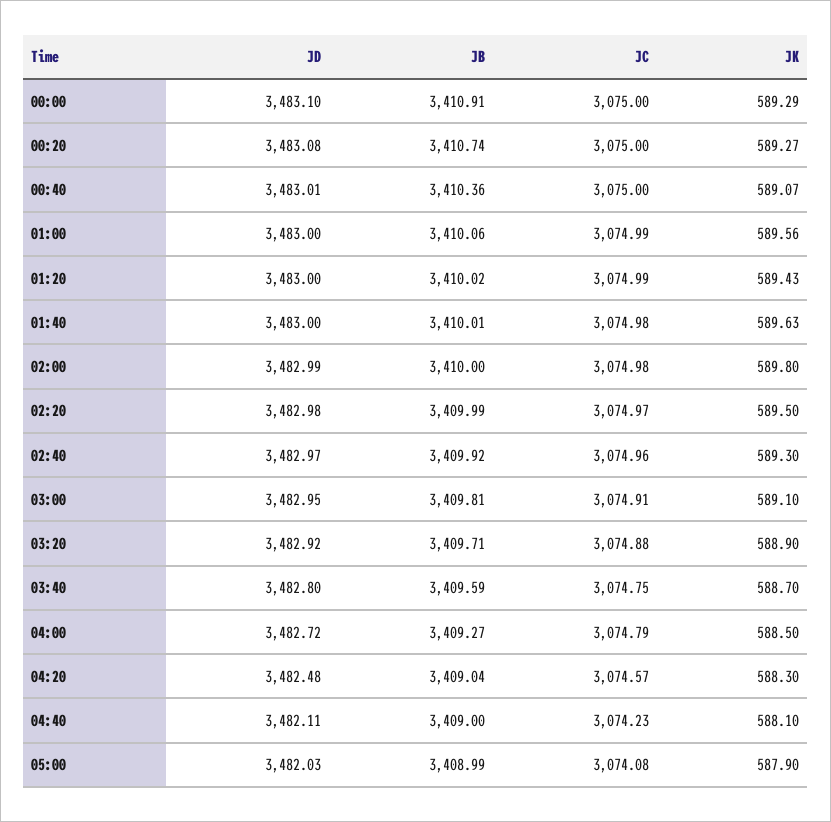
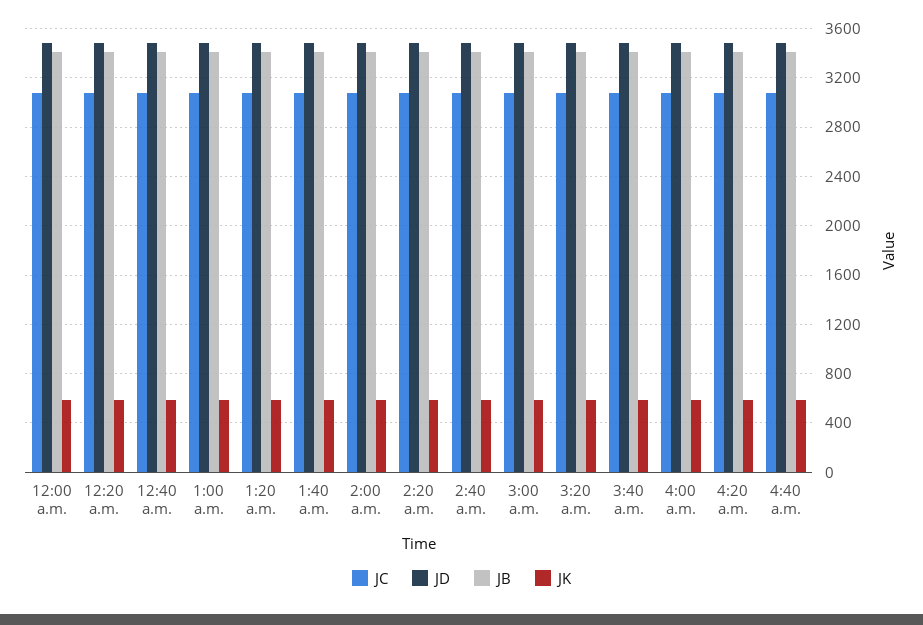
  {
    "JD": {
      "00:00": 3483.1,
      "00:20": 3483.08,
      "00:40": 3483.01,
      "01:00": 3483,
      "01:20": 3483,
      "01:40": 3483,
      "02:00": 3482.99,
      "02:20": 3482.98,
      "02:40": 3482.97,
      "03:00": 3482.95,
      "03:20": 3482.92,
      "03:40": 3482.8,
      "04:00": 3482.72,
      "04:20": 3482.48,
-     "04:40": 3482.11,
+     "04:40": 3482.11
-     "05:00": 3482.03
    },
    "JB": {
      "00:00": 3410.91,
      "00:20": 3410.74,
      "00:40": 3410.36,
      "01:00": 3410.06,
      "01:20": 3410.02,
      "01:40": 3410.01,
      "02:00": 3410,
      "02:20": 3409.99,
      "02:40": 3409.92,
      "03:00": 3409.81,
      "03:20": 3409.71,
      "03:40": 3409.59,
      "04:00": 3409.27,
      "04:20": 3409.04,
-     "04:40": 3409,
+     "04:40": 3409
-     "05:00": 3408.99
    },
    "JC": {
      "00:00": 3075,
      "00:20": 3075,
      "00:40": 3075,
      "01:00": 3074.99,
      "01:20": 3074.99,
      "01:40": 3074.98,
      "02:00": 3074.98,
      "02:20": 3074.97,
      "02:40": 3074.96,
      "03:00": 3074.91,
      "03:20": 3074.88,
      "03:40": 3074.75,
      "04:00": 3074.79,
      "04:20": 3074.57,
-     "04:40": 3074.23,
+     "04:40": 3074.23
-     "05:00": 3074.08
    },
    "JK": {
      "00:00": 589.29,
      "00:20": 589.27,
      "00:40": 589.07,
      "01:00": 589.56,
      "01:20": 589.43,
      "01:40": 589.63,
      "02:00": 589.8,
      "02:20": 589.5,
      "02:40": 589.3,
      "03:00": 589.1,
      "03:20": 588.9,
      "03:40": 588.7,
      "04:00": 588.5,
      "04:20": 588.3,
-     "04:40": 588.1,
+     "04:40": 588.1
-     "05:00": 587.9
    }
  }

